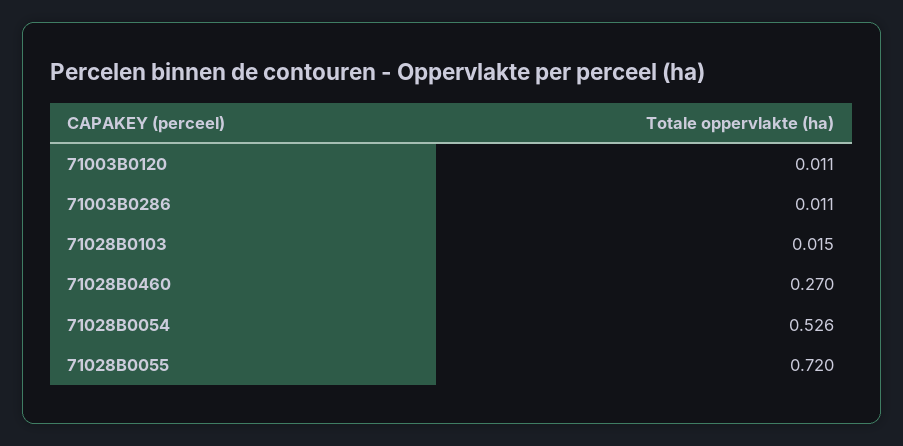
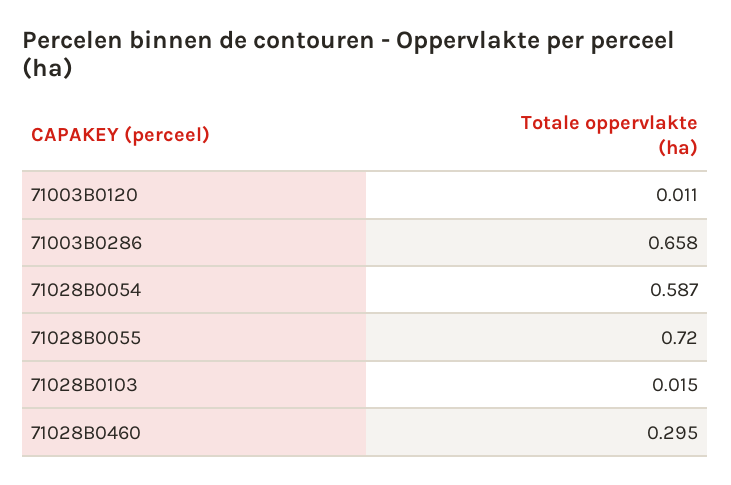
  {
    "71003B0120": 0.011,
-   "71003B0286": 0.011,
+   "71003B0286": 0.658,
    "71028B0103": 0.015,
-   "71028B0460": 0.27,
+   "71028B0460": 0.295,
-   "71028B0054": 0.526,
+   "71028B0054": 0.587,
    "71028B0055": 0.72
  }

